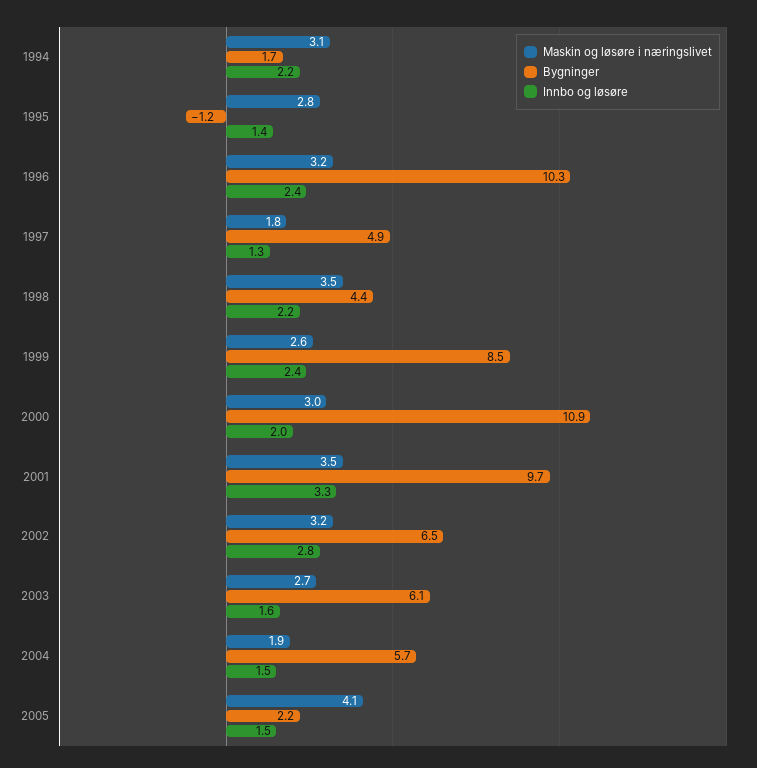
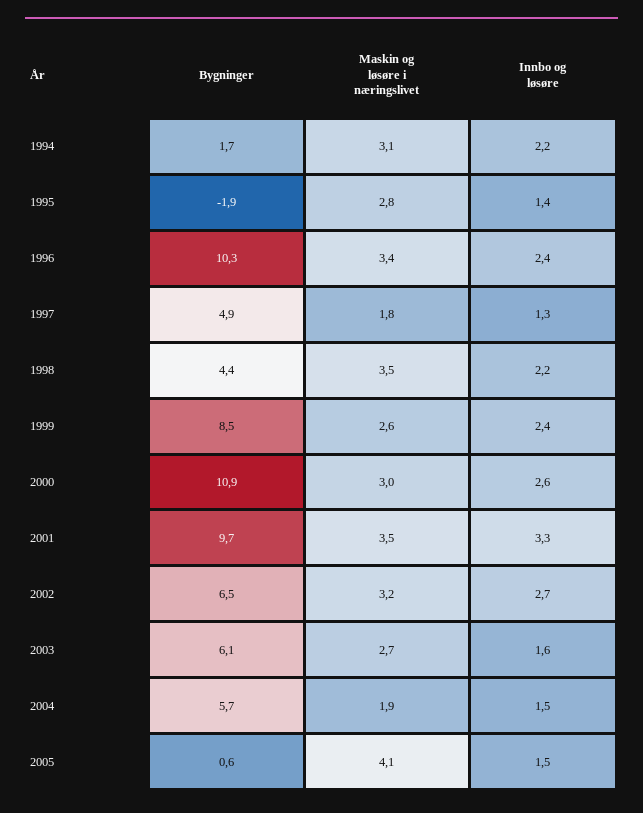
  {
    "Maskin og løsøre i næringslivet": {
      "1994": 3.1,
      "1995": 2.8,
-     "1996": 3.2,
+     "1996": 3.4,
      "1997": 1.8,
      "1998": 3.5,
      "1999": 2.6,
      "2000": 3,
      "2001": 3.5,
      "2002": 3.2,
      "2003": 2.7,
      "2004": 1.9,
      "2005": 4.1
    },
    "Bygninger": {
      "1994": 1.7,
-     "1995": -1.2,
+     "1995": -1.9,
      "1996": 10.3,
      "1997": 4.9,
      "1998": 4.4,
      "1999": 8.5,
      "2000": 10.9,
      "2001": 9.7,
      "2002": 6.5,
      "2003": 6.1,
      "2004": 5.7,
-     "2005": 2.2
+     "2005": 0.6
    },
    "Innbo og løsøre": {
      "1994": 2.2,
      "1995": 1.4,
      "1996": 2.4,
      "1997": 1.3,
      "1998": 2.2,
      "1999": 2.4,
-     "2000": 2,
+     "2000": 2.6,
      "2001": 3.3,
-     "2002": 2.8,
+     "2002": 2.7,
      "2003": 1.6,
      "2004": 1.5,
      "2005": 1.5
    }
  }

